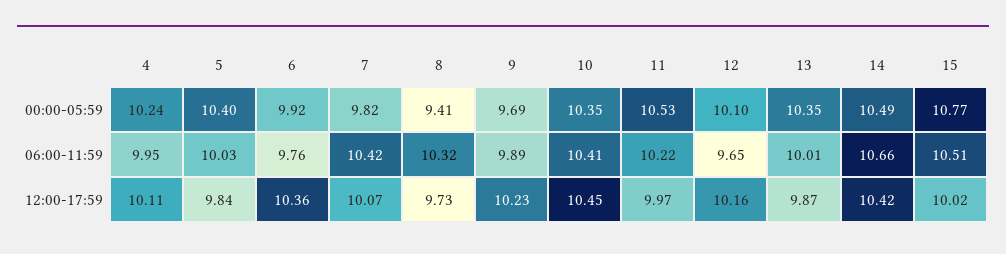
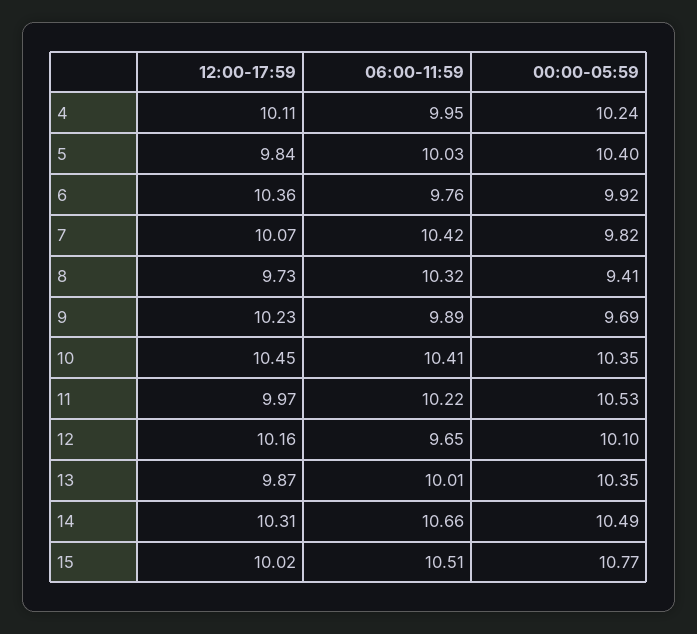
  {
    "4": {
      "00:00-05:59": 10.24,
      "06:00-11:59": 9.95,
      "12:00-17:59": 10.11
    },
    "5": {
      "00:00-05:59": 10.4,
      "06:00-11:59": 10.03,
      "12:00-17:59": 9.84
    },
    "6": {
      "00:00-05:59": 9.92,
      "06:00-11:59": 9.76,
      "12:00-17:59": 10.36
    },
    "7": {
      "00:00-05:59": 9.82,
      "06:00-11:59": 10.42,
      "12:00-17:59": 10.07
    },
    "8": {
      "00:00-05:59": 9.41,
      "06:00-11:59": 10.32,
      "12:00-17:59": 9.73
    },
    "9": {
      "00:00-05:59": 9.69,
      "06:00-11:59": 9.89,
      "12:00-17:59": 10.23
    },
    "10": {
      "00:00-05:59": 10.35,
      "06:00-11:59": 10.41,
      "12:00-17:59": 10.45
    },
    "11": {
      "00:00-05:59": 10.53,
      "06:00-11:59": 10.22,
      "12:00-17:59": 9.97
    },
    "12": {
      "00:00-05:59": 10.1,
      "06:00-11:59": 9.65,
      "12:00-17:59": 10.16
    },
    "13": {
      "00:00-05:59": 10.35,
      "06:00-11:59": 10.01,
      "12:00-17:59": 9.87
    },
    "14": {
      "00:00-05:59": 10.49,
      "06:00-11:59": 10.66,
-     "12:00-17:59": 10.42
+     "12:00-17:59": 10.31
    },
    "15": {
      "00:00-05:59": 10.77,
      "06:00-11:59": 10.51,
      "12:00-17:59": 10.02
    }
  }

